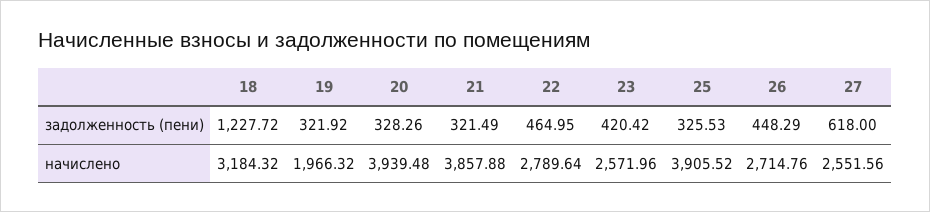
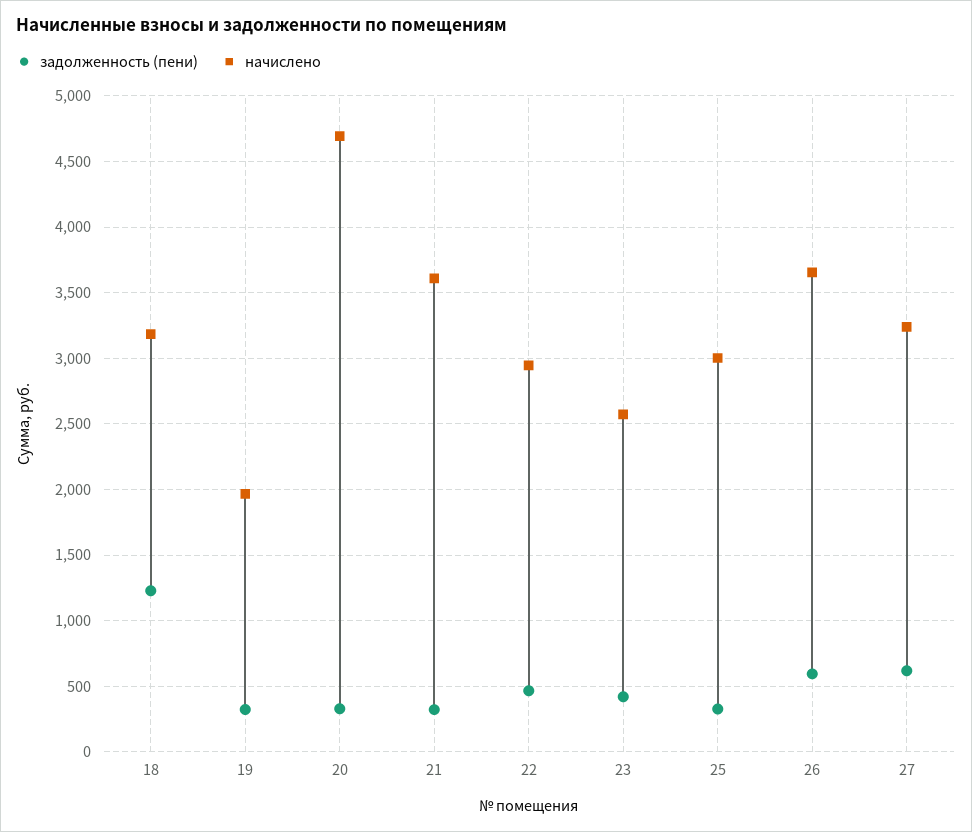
  {
    "задолженность (пени)": {
      "18": 1227.72,
      "19": 321.92,
      "20": 328.26,
      "21": 321.49,
      "22": 464.95,
      "23": 420.42,
      "25": 325.53,
-     "26": 448.29,
+     "26": 600,
      "27": 618
    },
    "начислено": {
      "18": 3184.32,
      "19": 1966.32,
-     "20": 3939.48,
+     "20": 4700,
-     "21": 3857.88,
+     "21": 3600,
-     "22": 2789.64,
+     "22": 2950,
      "23": 2571.96,
-     "25": 3905.52,
+     "25": 3000,
-     "26": 2714.76,
+     "26": 3650,
-     "27": 2551.56
+     "27": 3250
    }
  }

